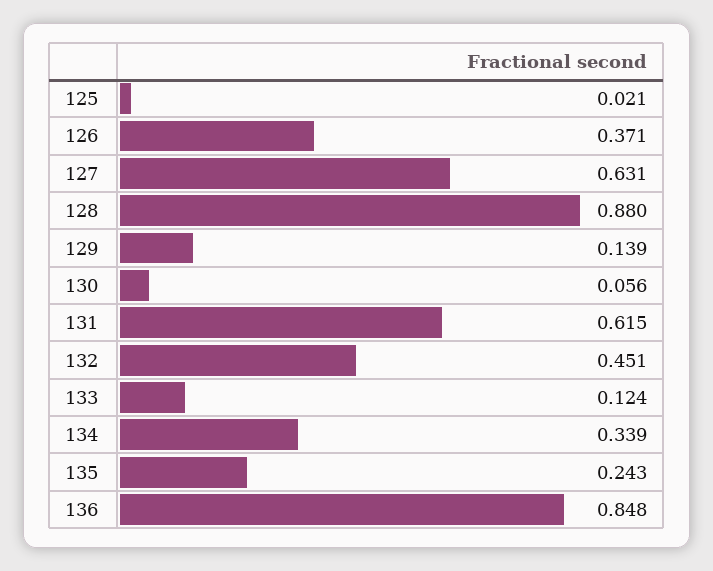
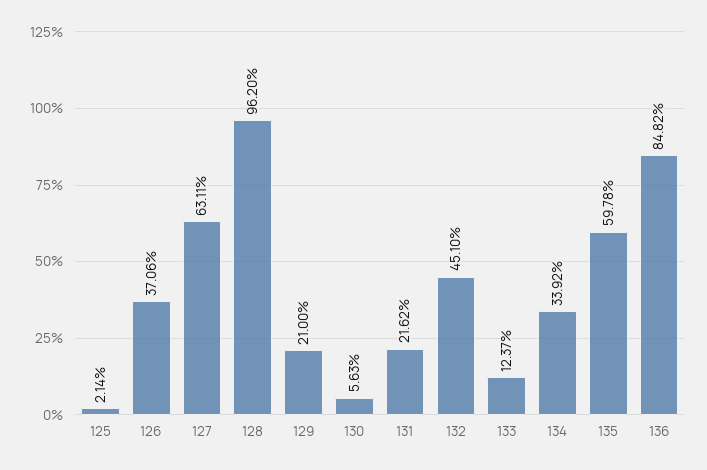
  {
    "125": 0.0214,
    "126": 0.3706,
    "127": 0.6311,
-   "128": 0.88,
+   "128": 0.962,
-   "129": 0.139,
+   "129": 0.21,
    "130": 0.0563,
-   "131": 0.615,
+   "131": 0.2162,
    "132": 0.451,
    "133": 0.1237,
    "134": 0.3392,
-   "135": 0.243,
+   "135": 0.5978,
    "136": 0.8482
  }

